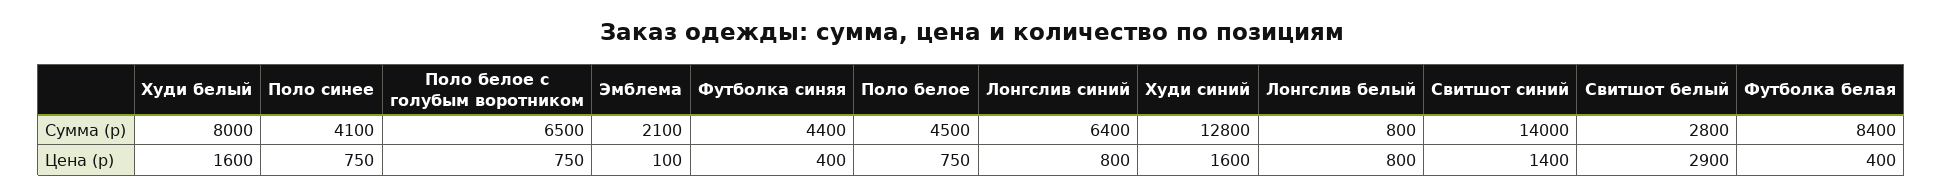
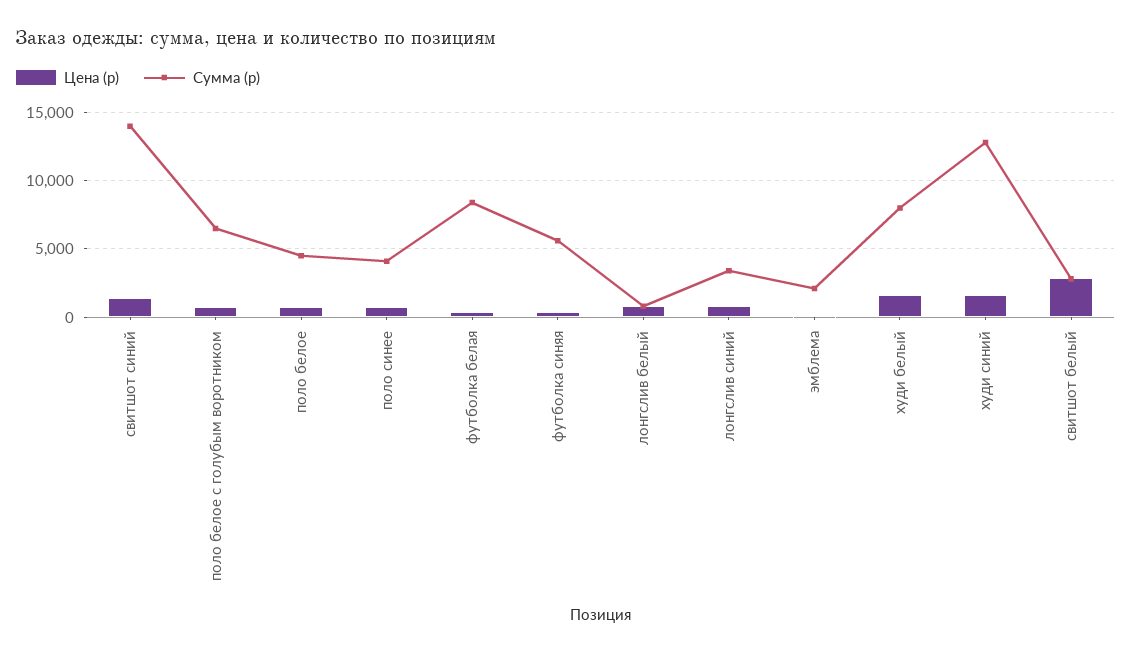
  {
    "Сумма (р)": {
      "Худи белый": 8000,
      "Поло синее": 4100,
      "Поло белое с голубым воротником": 6500,
      "Эмблема": 2100,
-     "Футболка синяя": 4400,
+     "Футболка синяя": 5500,
      "Поло белое": 4500,
-     "Лонгслив синий": 6400,
+     "Лонгслив синий": 3500,
      "Худи синий": 12800,
      "Лонгслив белый": 800,
      "Свитшот синий": 14000,
      "Свитшот белый": 2800,
      "Футболка белая": 8400
    },
    "Цена (р)": {
      "Худи белый": 1600,
      "Поло синее": 750,
      "Поло белое с голубым воротником": 750,
      "Эмблема": 100,
      "Футболка синяя": 400,
      "Поло белое": 750,
      "Лонгслив синий": 800,
      "Худи синий": 1600,
      "Лонгслив белый": 800,
      "Свитшот синий": 1400,
      "Свитшот белый": 2900,
      "Футболка белая": 400
    }
  }

